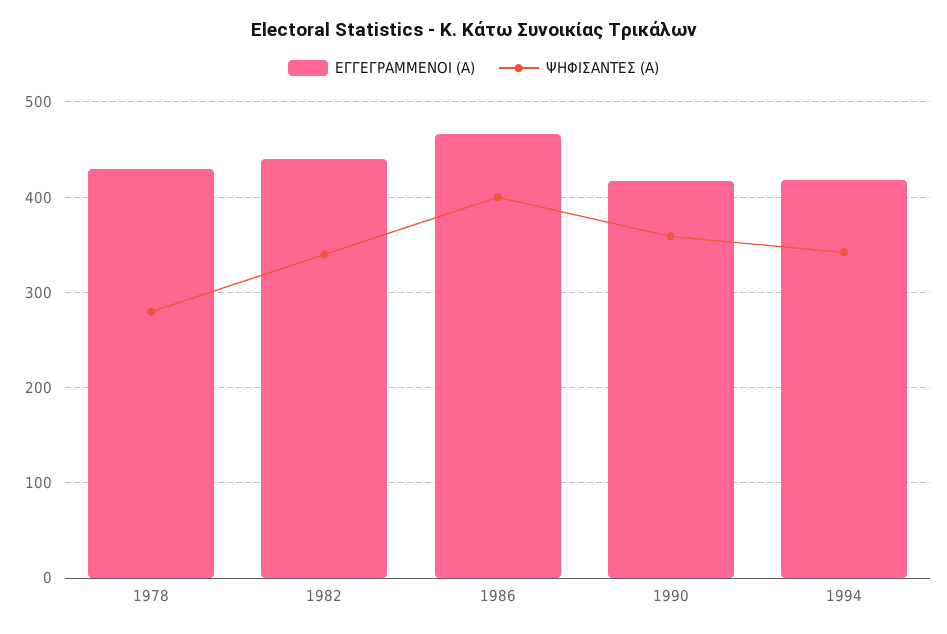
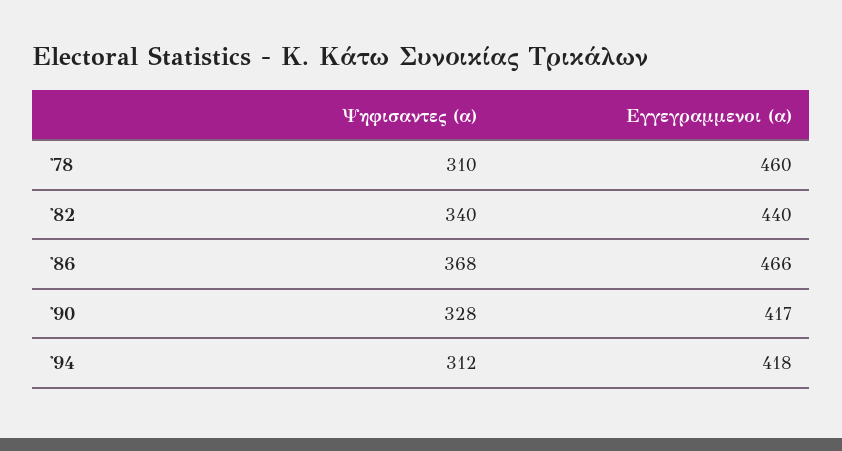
  {
    "ΕΓΓΕΓΡΑΜΜΕΝΟΙ (Α)": {
-     "1978": 430,
+     "1978": 460,
      "1982": 440,
      "1986": 466,
      "1990": 417,
      "1994": 418
    },
    "ΨΗΦΙΣΑΝΤΕΣ (Α)": {
-     "1978": 280,
+     "1978": 310,
      "1982": 340,
-     "1986": 400,
+     "1986": 368,
-     "1990": 360,
+     "1990": 328,
-     "1994": 340
+     "1994": 312
    }
  }

